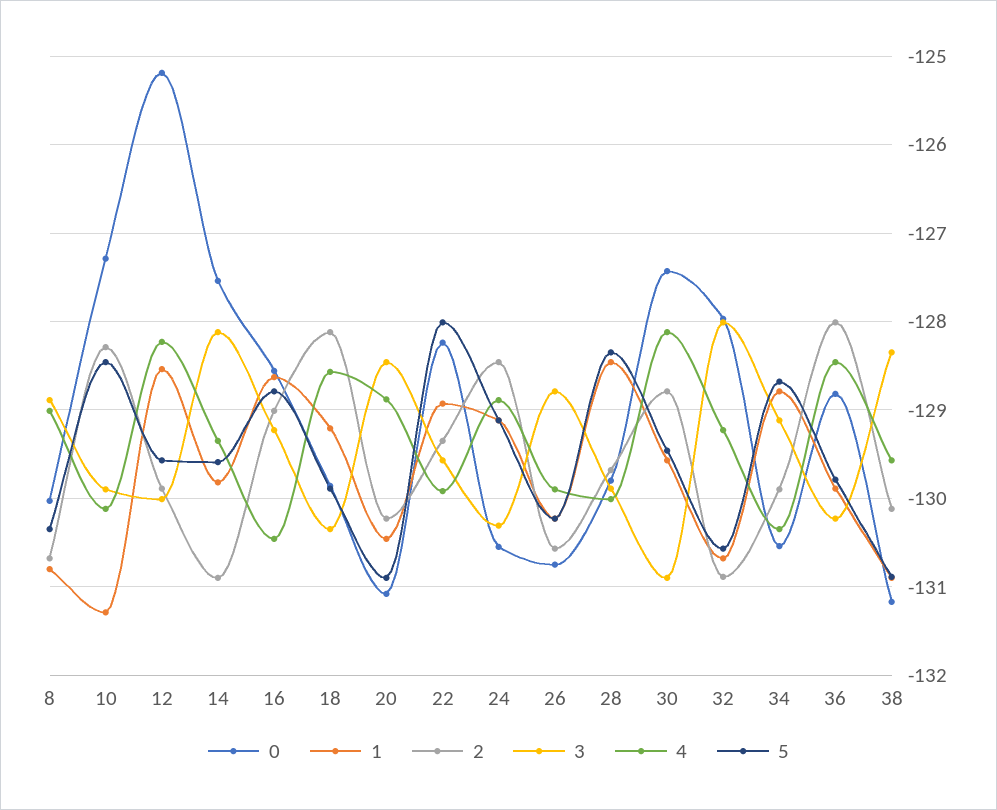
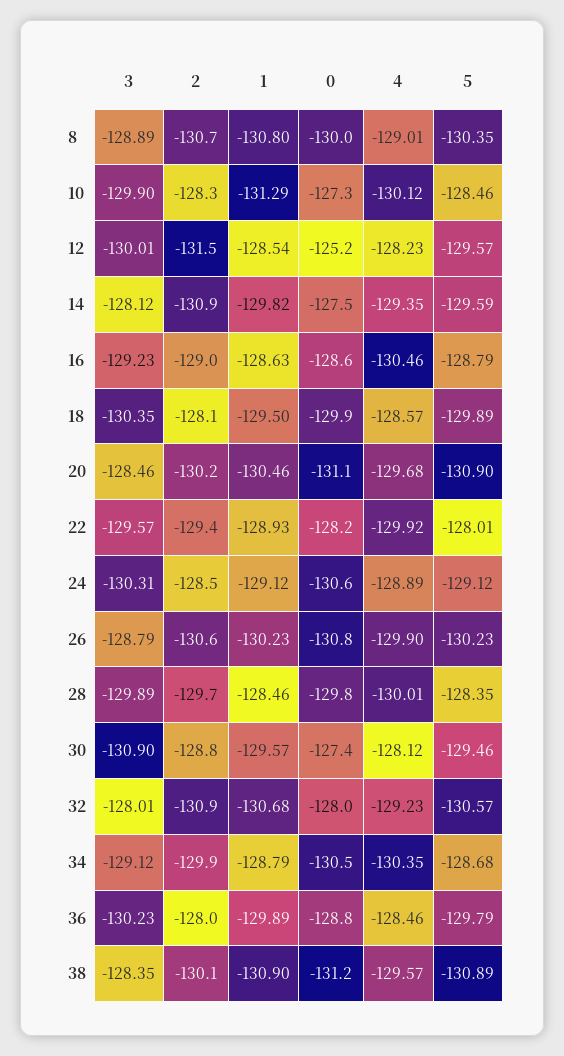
  {
    "0": {
      "8": -130,
      "10": -127.3,
      "12": -125.2,
      "14": -127.5,
      "16": -128.6,
      "18": -129.9,
      "20": -131.1,
      "22": -128.2,
      "24": -130.6,
      "26": -130.8,
      "28": -129.8,
      "30": -127.4,
      "32": -128,
      "34": -130.5,
      "36": -128.8,
      "38": -131.2
    },
    "1": {
      "8": -130.8,
      "10": -131.29,
      "12": -128.54,
      "14": -129.82,
      "16": -128.63,
-     "18": -129.2,
+     "18": -129.5,
      "20": -130.46,
      "22": -128.93,
      "24": -129.12,
      "26": -130.23,
      "28": -128.46,
      "30": -129.57,
      "32": -130.68,
      "34": -128.79,
      "36": -129.89,
      "38": -130.9
    },
    "2": {
      "8": -130.7,
      "10": -128.3,
-     "12": -129.9,
+     "12": -131.5,
      "14": -130.9,
      "16": -129,
      "18": -128.1,
      "20": -130.2,
      "22": -129.4,
      "24": -128.5,
      "26": -130.6,
      "28": -129.7,
      "30": -128.8,
      "32": -130.9,
      "34": -129.9,
      "36": -128,
      "38": -130.1
    },
    "3": {
      "8": -128.89,
      "10": -129.9,
      "12": -130.01,
      "14": -128.12,
      "16": -129.23,
      "18": -130.35,
      "20": -128.46,
      "22": -129.57,
      "24": -130.31,
      "26": -128.79,
      "28": -129.89,
      "30": -130.9,
      "32": -128.01,
      "34": -129.12,
      "36": -130.23,
      "38": -128.35
    },
    "4": {
      "8": -129.01,
      "10": -130.12,
      "12": -128.23,
      "14": -129.35,
      "16": -130.46,
      "18": -128.57,
-     "20": -128.9,
+     "20": -129.68,
      "22": -129.92,
      "24": -128.89,
      "26": -129.9,
      "28": -130.01,
      "30": -128.12,
      "32": -129.23,
      "34": -130.35,
      "36": -128.46,
      "38": -129.57
    },
    "5": {
      "8": -130.35,
      "10": -128.46,
      "12": -129.57,
      "14": -129.59,
      "16": -128.79,
      "18": -129.89,
      "20": -130.9,
      "22": -128.01,
      "24": -129.12,
      "26": -130.23,
      "28": -128.35,
      "30": -129.46,
      "32": -130.57,
      "34": -128.68,
      "36": -129.79,
      "38": -130.89
    }
  }

